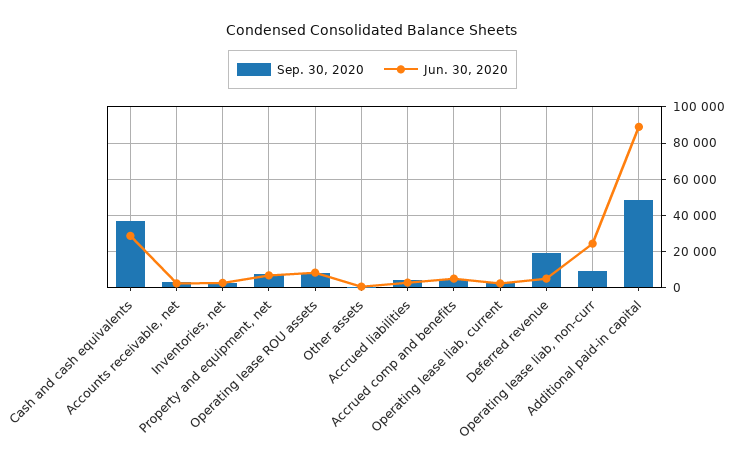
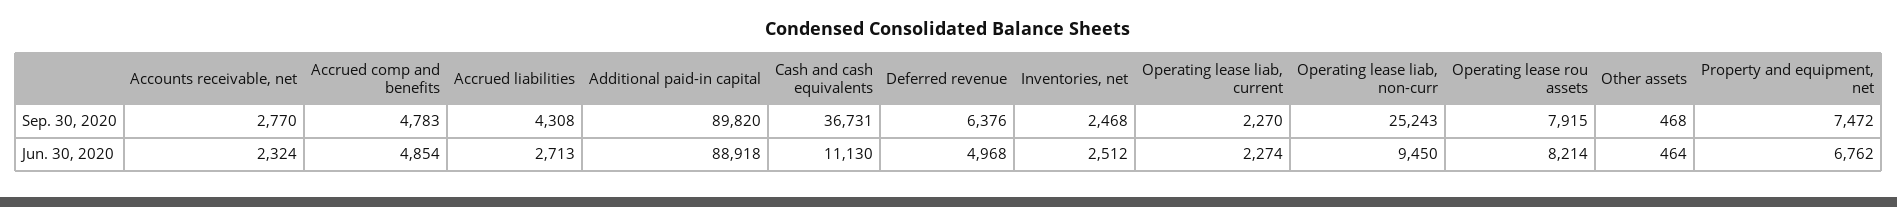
  {
    "Sep. 30, 2020": {
      "Cash and cash equivalents": 36731,
      "Accounts receivable, net": 2770,
      "Inventories, net": 2468,
      "Property and equipment, net": 7472,
      "Operating lease ROU assets": 7915,
      "Other assets": 468,
      "Accrued liabilities": 4308,
      "Accrued comp and benefits": 4783,
      "Operating lease liab, current": 2270,
-     "Deferred revenue": 20000,
+     "Deferred revenue": 6376,
-     "Operating lease liab, non-curr": 10000,
+     "Operating lease liab, non-curr": 25243,
-     "Additional paid-in capital": 50000
+     "Additional paid-in capital": 89820
    },
    "Jun. 30, 2020": {
-     "Cash and cash equivalents": 30000,
+     "Cash and cash equivalents": 11130,
      "Accounts receivable, net": 2324,
      "Inventories, net": 2512,
      "Property and equipment, net": 6762,
      "Operating lease ROU assets": 8214,
      "Other assets": 464,
      "Accrued liabilities": 2713,
      "Accrued comp and benefits": 4854,
      "Operating lease liab, current": 2274,
      "Deferred revenue": 4968,
-     "Operating lease liab, non-curr": 25000,
+     "Operating lease liab, non-curr": 9450,
      "Additional paid-in capital": 88918
    }
  }

